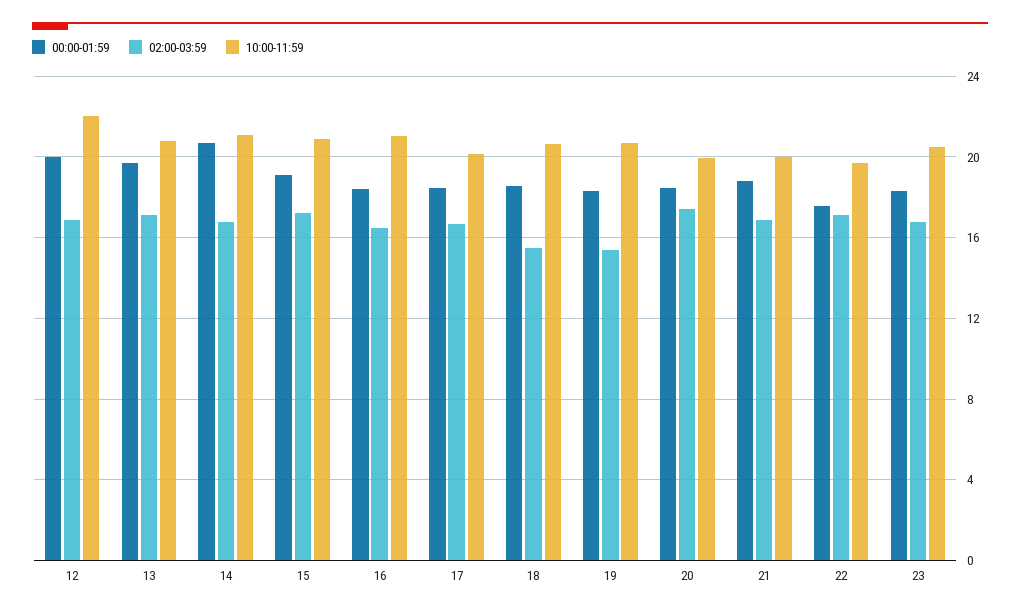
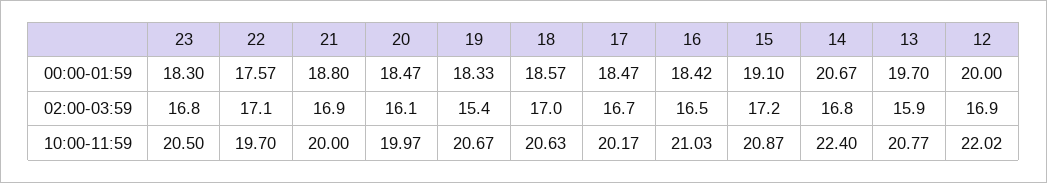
  {
    "00:00-01:59": {
      "12": 20,
      "13": 19.7,
      "14": 20.67,
      "15": 19.1,
      "16": 18.42,
      "17": 18.47,
      "18": 18.57,
      "19": 18.33,
      "20": 18.47,
      "21": 18.8,
      "22": 17.57,
      "23": 18.3
    },
    "02:00-03:59": {
      "12": 16.9,
-     "13": 17,
+     "13": 15.9,
      "14": 16.8,
      "15": 17.2,
      "16": 16.5,
      "17": 16.7,
-     "18": 15.5,
+     "18": 17,
      "19": 15.4,
-     "20": 17.5,
+     "20": 16.1,
      "21": 16.9,
      "22": 17.1,
      "23": 16.8
    },
    "10:00-11:59": {
      "12": 22.02,
      "13": 20.77,
-     "14": 21,
+     "14": 22.4,
      "15": 20.87,
      "16": 21.03,
      "17": 20.17,
      "18": 20.63,
      "19": 20.67,
      "20": 19.97,
      "21": 20,
      "22": 19.7,
      "23": 20.5
    }
  }

